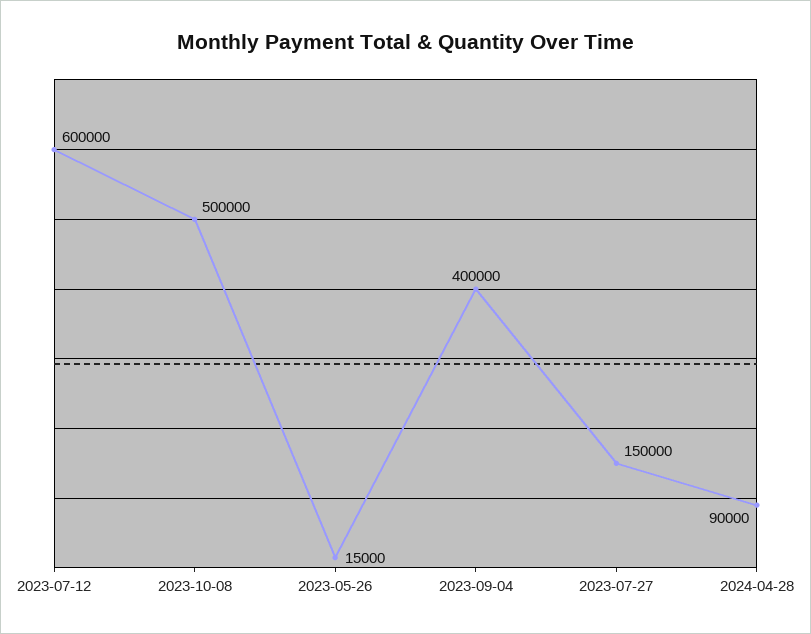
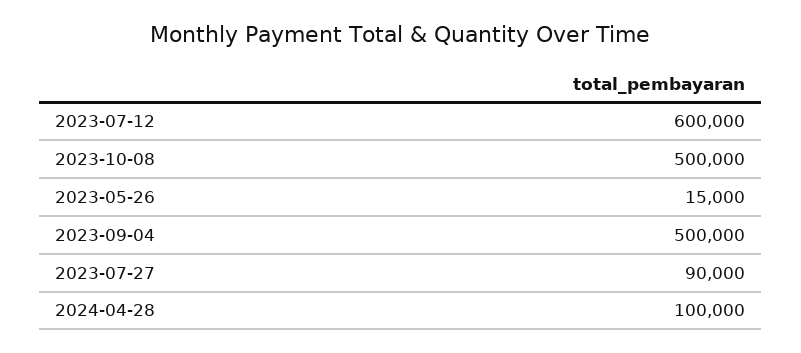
  {
    "2023-07-12": 600000,
    "2023-10-08": 500000,
    "2023-05-26": 15000,
-   "2023-09-04": 400000,
+   "2023-09-04": 500000,
-   "2023-07-27": 150000,
+   "2023-07-27": 90000,
-   "2024-04-28": 90000
+   "2024-04-28": 100000
  }

